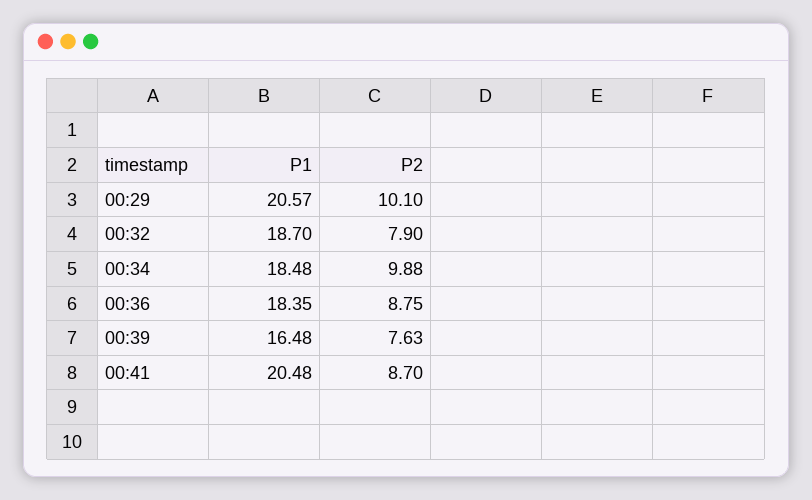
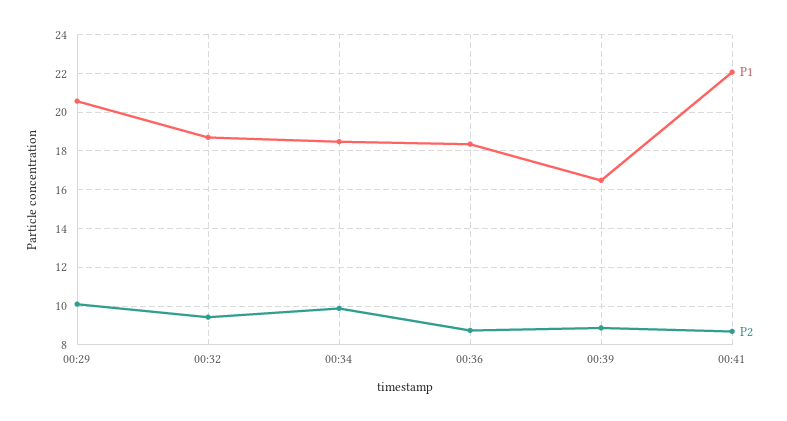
  {
    "P1": {
      "00:29": 20.57,
      "00:32": 18.7,
      "00:34": 18.48,
      "00:36": 18.35,
      "00:39": 16.48,
-     "00:41": 20.48
+     "00:41": 22
    },
    "P2": {
      "00:29": 10.1,
-     "00:32": 7.9,
+     "00:32": 9.5,
      "00:34": 9.88,
      "00:36": 8.75,
-     "00:39": 7.63,
+     "00:39": 9,
      "00:41": 8.7
    }
  }

